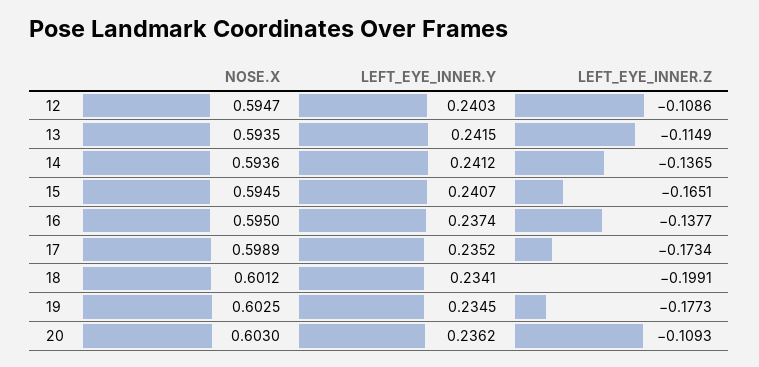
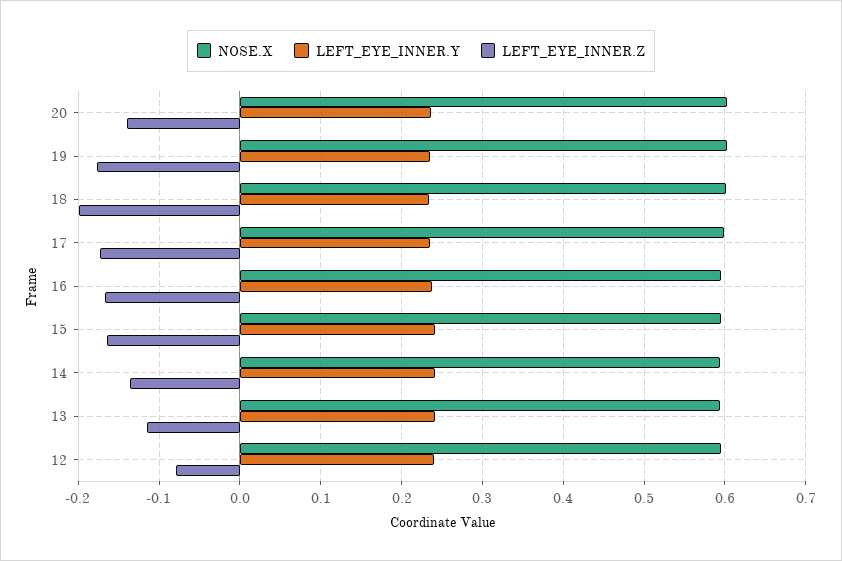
  {
    "NOSE.X": {
      "12": 0.5947,
      "13": 0.5935,
      "14": 0.5936,
      "15": 0.5945,
      "16": 0.595,
      "17": 0.5989,
      "18": 0.6012,
      "19": 0.6025,
      "20": 0.603
    },
    "LEFT_EYE_INNER.Y": {
      "12": 0.2403,
      "13": 0.2415,
      "14": 0.2412,
      "15": 0.2407,
      "16": 0.2374,
      "17": 0.2352,
      "18": 0.2341,
      "19": 0.2345,
      "20": 0.2362
    },
    "LEFT_EYE_INNER.Z": {
-     "12": -0.1086,
+     "12": -0.08,
      "13": -0.1149,
      "14": -0.1365,
      "15": -0.1651,
-     "16": -0.1377,
+     "16": -0.17,
      "17": -0.1734,
      "18": -0.1991,
      "19": -0.1773,
-     "20": -0.1093
+     "20": -0.14
    }
  }

